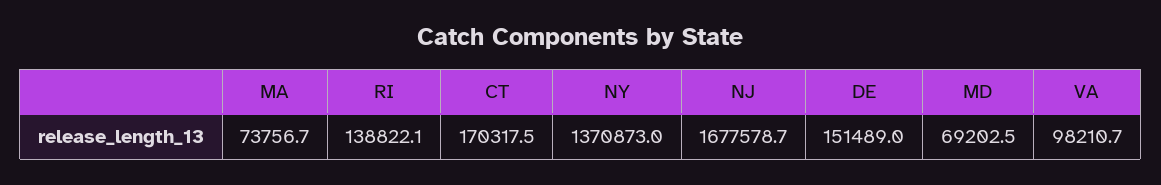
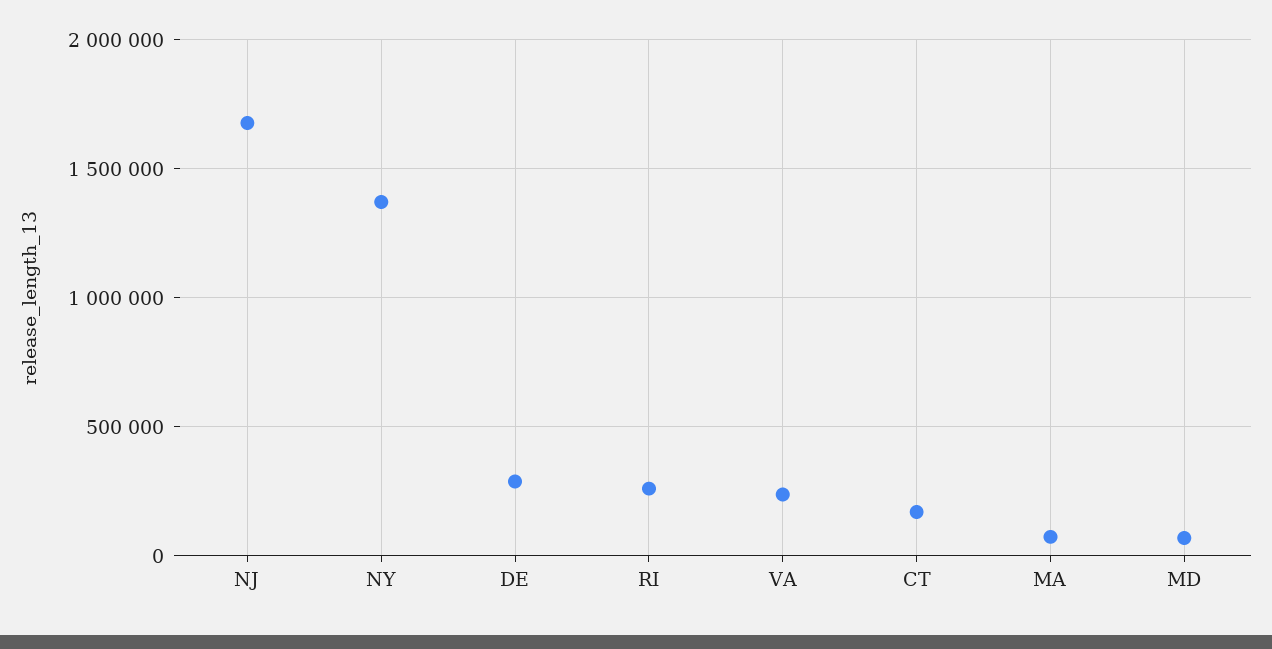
  {
    "MA": 73756.7,
-   "RI": 138822.1,
+   "RI": 250000,
    "CT": 170317.5,
    "NY": 1370873,
    "NJ": 1677578.7,
-   "DE": 151489,
+   "DE": 300000,
    "MD": 69202.5,
-   "VA": 98210.7
+   "VA": 250000
  }

